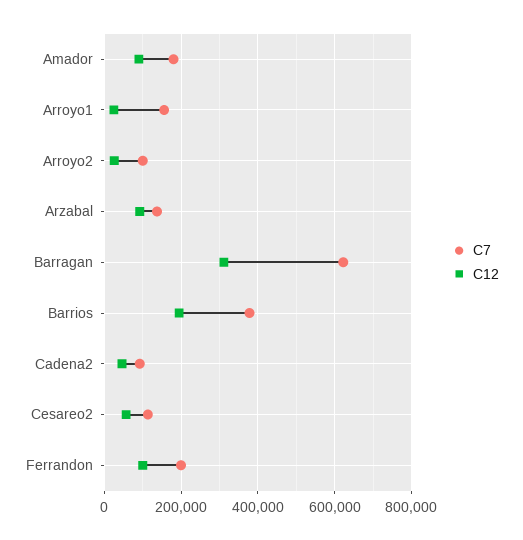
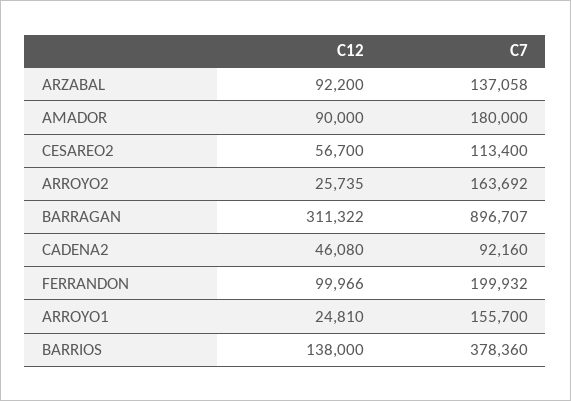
  {
    "C7": {
      "Amador": 180000,
      "Arroyo1": 155700,
-     "Arroyo2": 100000,
+     "Arroyo2": 163692,
      "Arzabal": 137058,
-     "Barragan": 620000,
+     "Barragan": 896707,
      "Barrios": 378360,
      "Cadena2": 92160,
      "Cesareo2": 113400,
      "Ferrandon": 199932
    },
    "C12": {
      "Amador": 90000,
      "Arroyo1": 24810,
      "Arroyo2": 25735,
      "Arzabal": 92200,
      "Barragan": 311322,
-     "Barrios": 200000,
+     "Barrios": 138000,
      "Cadena2": 46080,
      "Cesareo2": 56700,
      "Ferrandon": 99966
    }
  }

